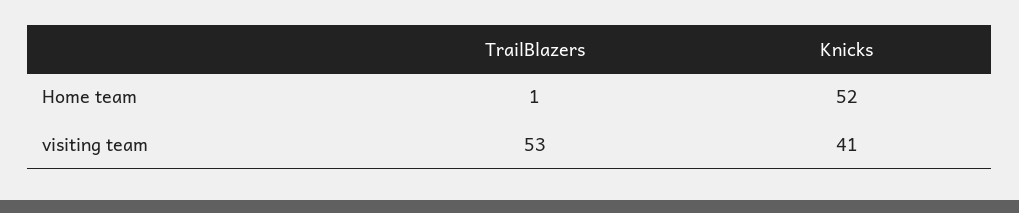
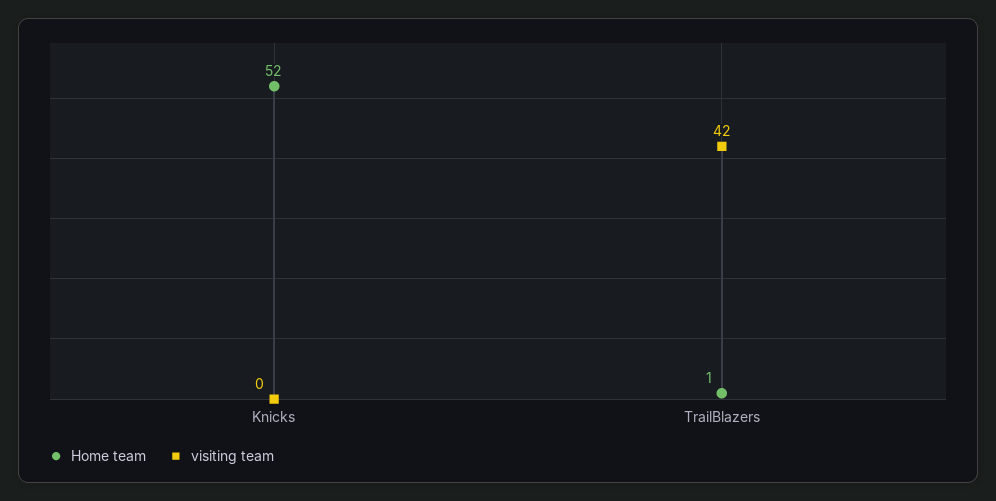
  {
    "Home team": {
      "TrailBlazers": 1,
      "Knicks": 52
    },
    "visiting team": {
-     "TrailBlazers": 53,
+     "TrailBlazers": 42,
-     "Knicks": 41
+     "Knicks": 0
    }
  }

